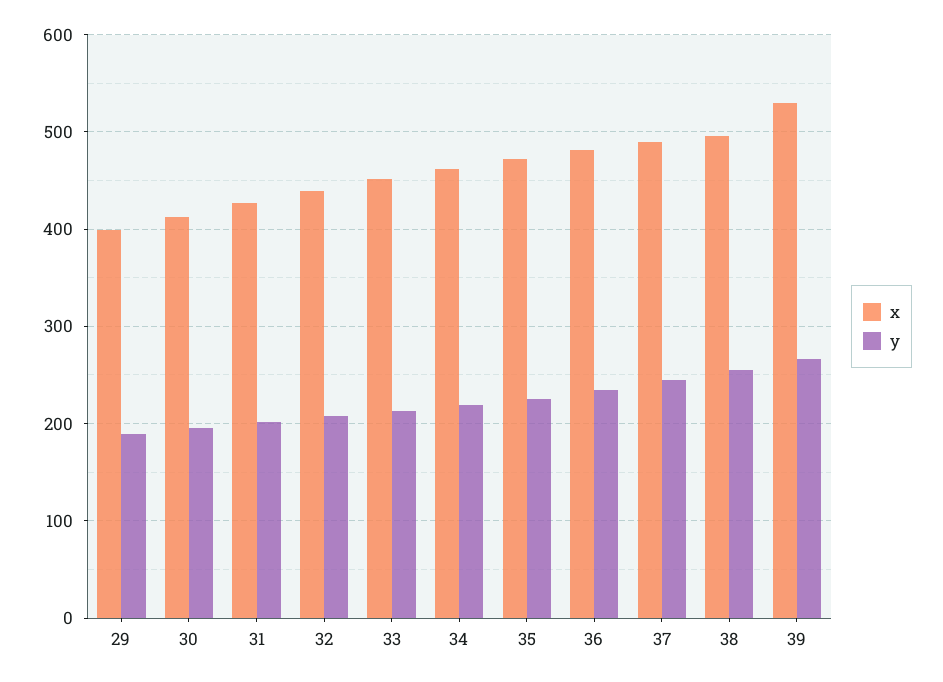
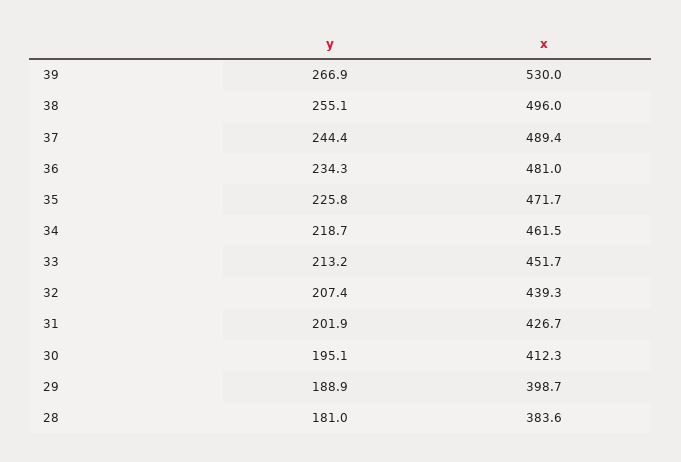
  {
    "x": {
      "29": 398.7,
      "30": 412.3,
      "31": 426.7,
      "32": 439.3,
      "33": 451.7,
      "34": 461.5,
      "35": 471.7,
      "36": 481,
      "37": 489.4,
      "38": 496,
-     "39": 530
+     "39": 530,
+     "28": 383.6
    },
    "y": {
      "29": 188.9,
      "30": 195.1,
      "31": 201.9,
      "32": 207.4,
      "33": 213.2,
      "34": 218.7,
      "35": 225.8,
      "36": 234.3,
      "37": 244.4,
      "38": 255.1,
-     "39": 266.9
+     "39": 266.9,
+     "28": 181
    }
  }

